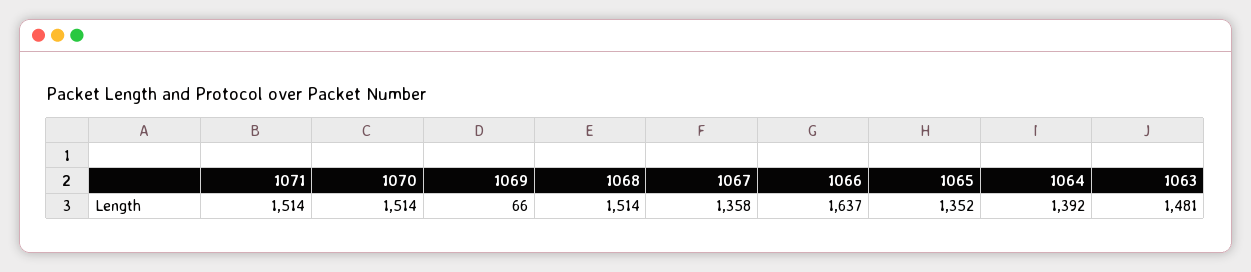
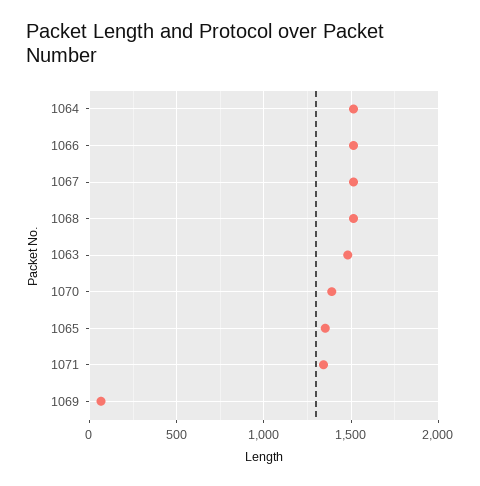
  {
-   "1071": 1514,
+   "1071": 1350,
-   "1070": 1514,
+   "1070": 1400,
    "1069": 66,
    "1068": 1514,
-   "1067": 1358,
+   "1067": 1500,
-   "1066": 1637,
+   "1066": 1500,
    "1065": 1352,
-   "1064": 1392,
+   "1064": 1500,
    "1063": 1481
  }

